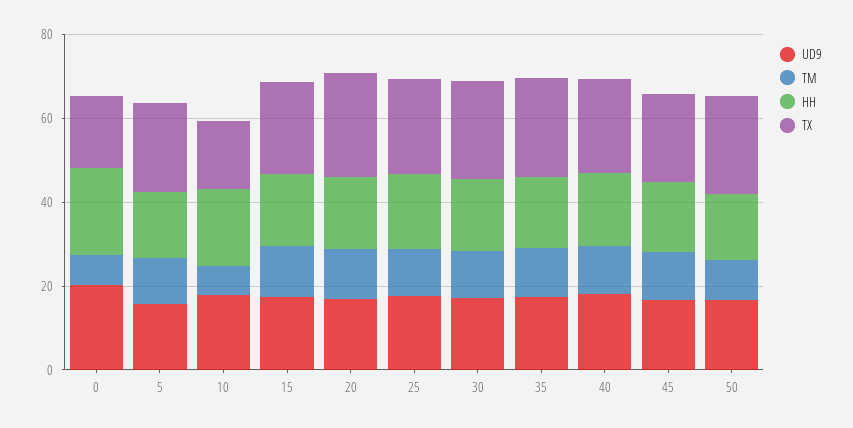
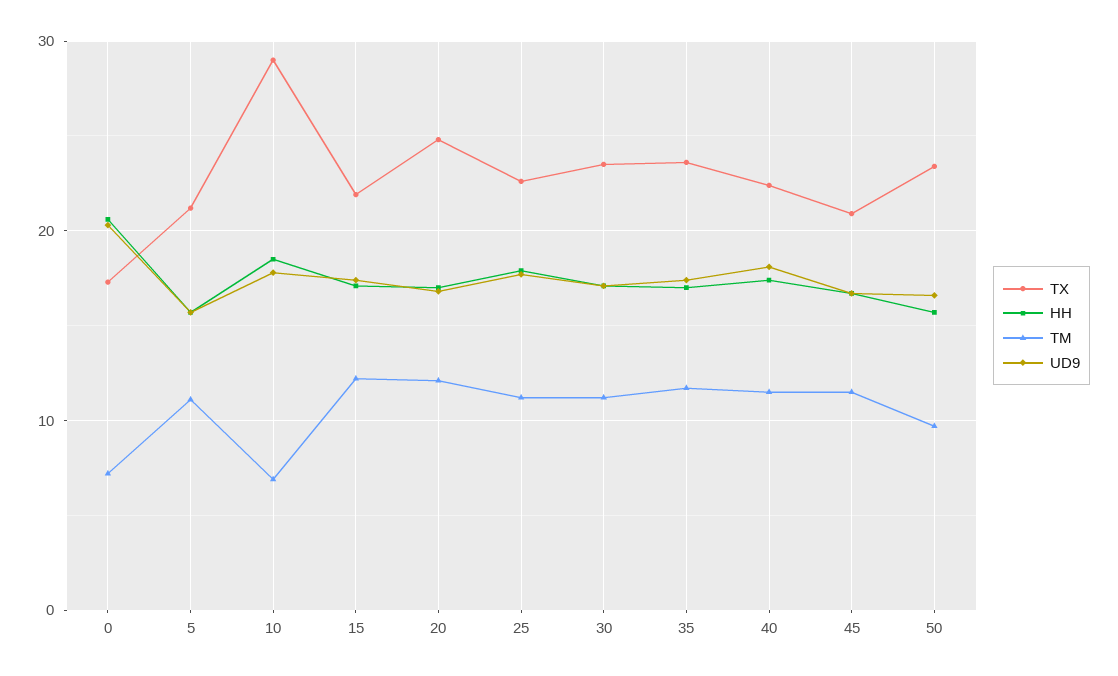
  {
    "UD9": {
      "0": 20,
      "5": 16,
      "10": 18,
      "15": 17,
      "20": 17,
      "25": 18,
      "30": 17,
      "35": 17,
      "40": 18,
      "45": 17,
      "50": 17
    },
    "TM": {
      "0": 7,
      "5": 11,
      "10": 7,
      "15": 12,
      "20": 12,
      "25": 11,
      "30": 11,
      "35": 12,
      "40": 12,
      "45": 12,
      "50": 10
    },
    "HH": {
      "0": 21,
      "5": 16,
      "10": 19,
      "15": 17,
      "20": 17,
      "25": 18,
      "30": 17,
      "35": 17,
      "40": 17,
      "45": 17,
      "50": 16
    },
    "TX": {
      "0": 17,
      "5": 21,
-     "10": 15,
+     "10": 29,
      "15": 22,
      "20": 25,
      "25": 23,
      "30": 24,
      "35": 24,
      "40": 22,
      "45": 21,
      "50": 23
    }
  }

